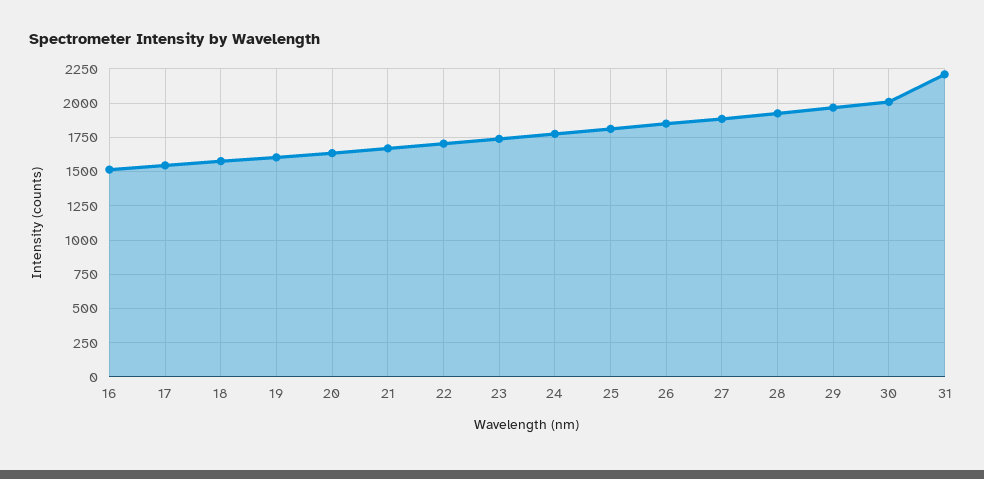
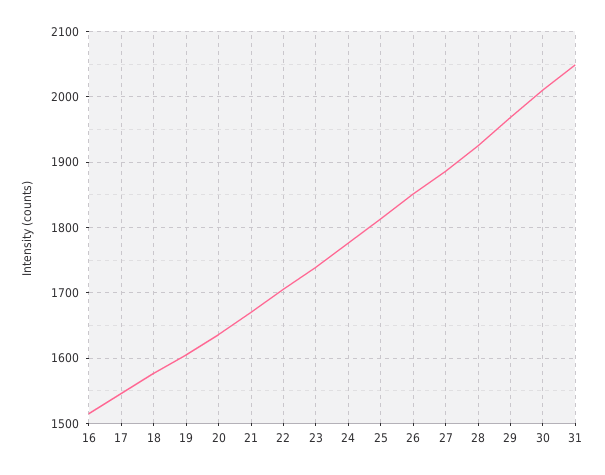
  {
    "16": 1520,
    "17": 1550,
    "18": 1580,
    "19": 1610,
    "20": 1640,
    "21": 1670,
    "22": 1710,
    "23": 1740,
    "24": 1780,
    "25": 1810,
    "26": 1850,
    "27": 1890,
    "28": 1930,
    "29": 1970,
    "30": 2010,
-   "31": 2200
+   "31": 2050
  }

